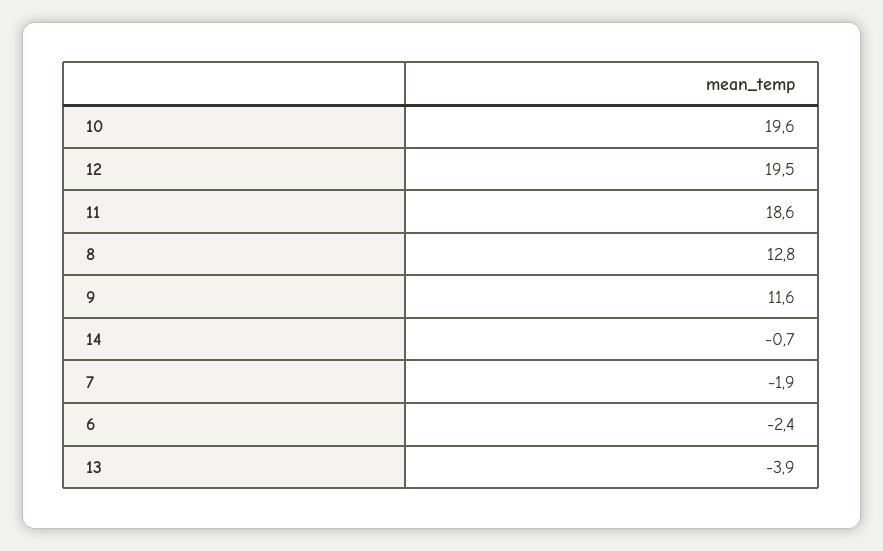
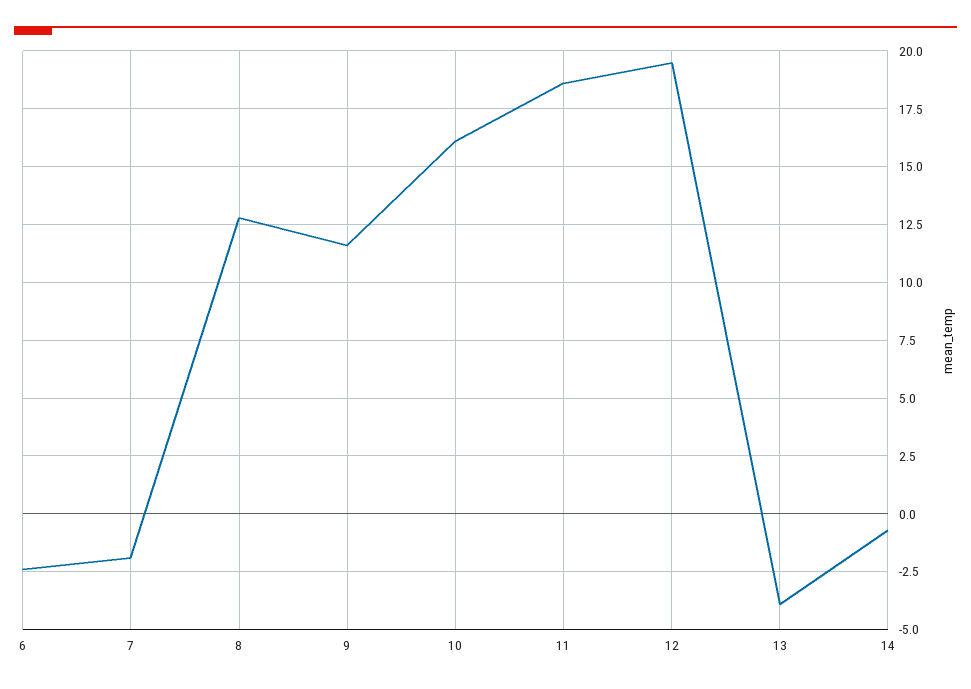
  {
-   "10": 19.6,
+   "10": 16,
    "12": 19.5,
    "11": 18.6,
    "8": 12.8,
    "9": 11.6,
    "14": -0.7,
    "7": -1.9,
    "6": -2.4,
    "13": -3.9
  }

